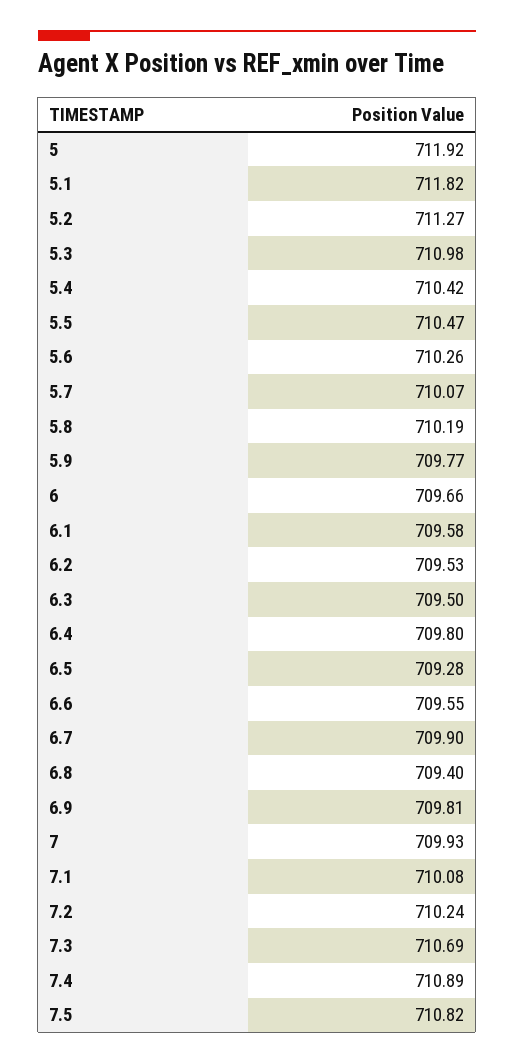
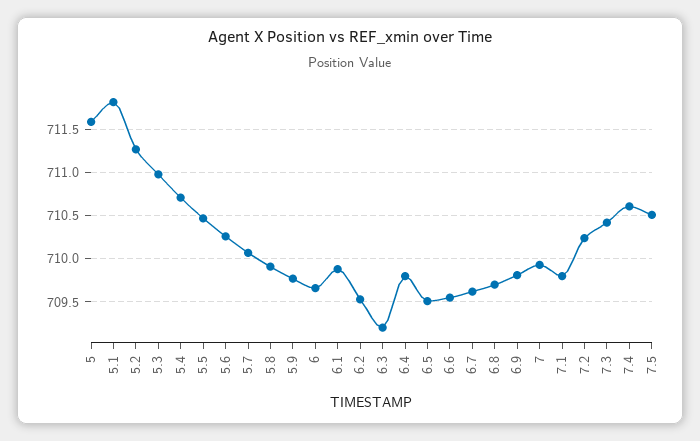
  {
-   "5": 711.92,
+   "5": 711.6,
    "5.1": 711.82,
    "5.2": 711.27,
    "5.3": 710.98,
-   "5.4": 710.42,
+   "5.4": 710.7,
    "5.5": 710.47,
    "5.6": 710.26,
    "5.7": 710.07,
-   "5.8": 710.19,
+   "5.8": 709.9,
    "5.9": 709.77,
    "6": 709.66,
-   "6.1": 709.58,
+   "6.1": 709.9,
    "6.2": 709.53,
-   "6.3": 709.5,
+   "6.3": 709.2,
    "6.4": 709.8,
-   "6.5": 709.28,
+   "6.5": 709.5,
    "6.6": 709.55,
-   "6.7": 709.9,
+   "6.7": 709.6,
-   "6.8": 709.4,
+   "6.8": 709.7,
    "6.9": 709.81,
    "7": 709.93,
-   "7.1": 710.08,
+   "7.1": 709.8,
    "7.2": 710.24,
-   "7.3": 710.69,
+   "7.3": 710.4,
-   "7.4": 710.89,
+   "7.4": 710.6,
-   "7.5": 710.82
+   "7.5": 710.5
  }

